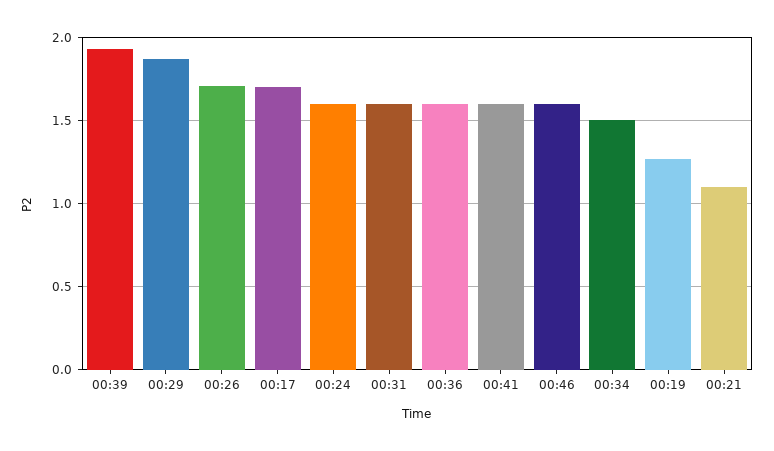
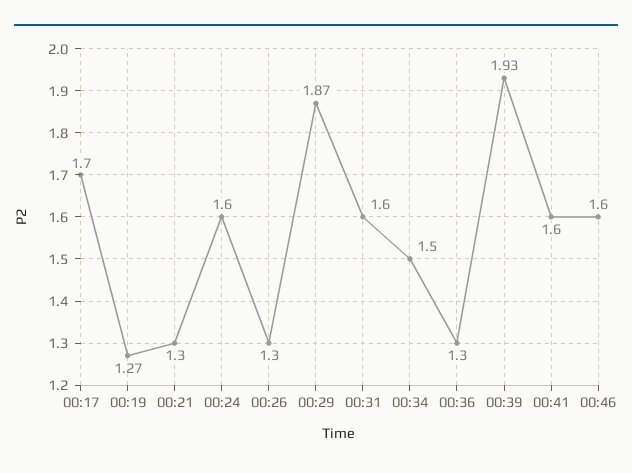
  {
    "00:39": 1.93,
    "00:29": 1.87,
-   "00:26": 1.7,
+   "00:26": 1.3,
    "00:17": 1.7,
    "00:24": 1.6,
    "00:31": 1.6,
-   "00:36": 1.6,
+   "00:36": 1.3,
    "00:41": 1.6,
    "00:46": 1.6,
    "00:34": 1.5,
    "00:19": 1.27,
-   "00:21": 1.1
+   "00:21": 1.3
  }

